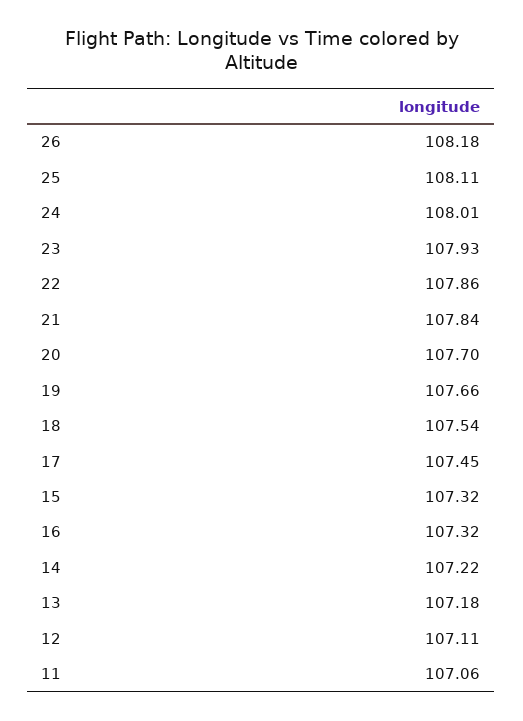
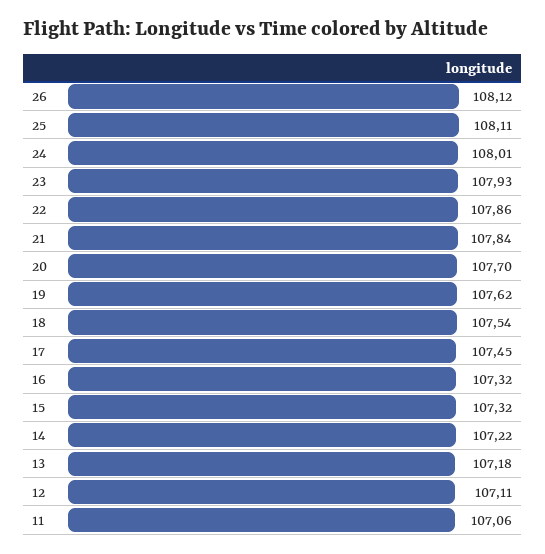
  {
-   "26": 108.18,
+   "26": 108.12,
    "25": 108.11,
    "24": 108.01,
    "23": 107.93,
    "22": 107.86,
    "21": 107.84,
    "20": 107.7,
-   "19": 107.66,
+   "19": 107.62,
    "18": 107.54,
    "17": 107.45,
    "15": 107.32,
    "16": 107.32,
    "14": 107.22,
    "13": 107.18,
    "12": 107.11,
    "11": 107.06
  }

